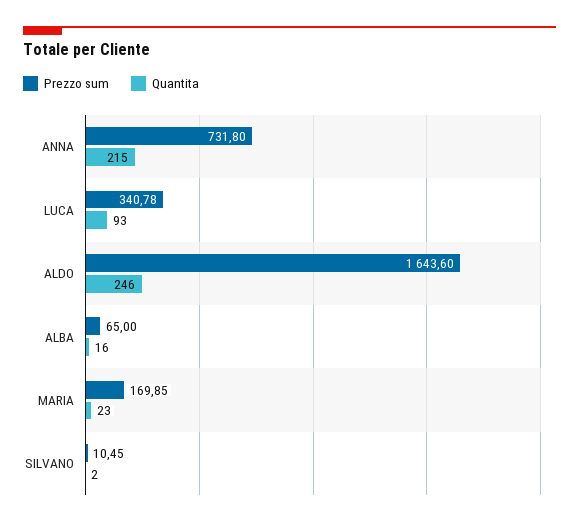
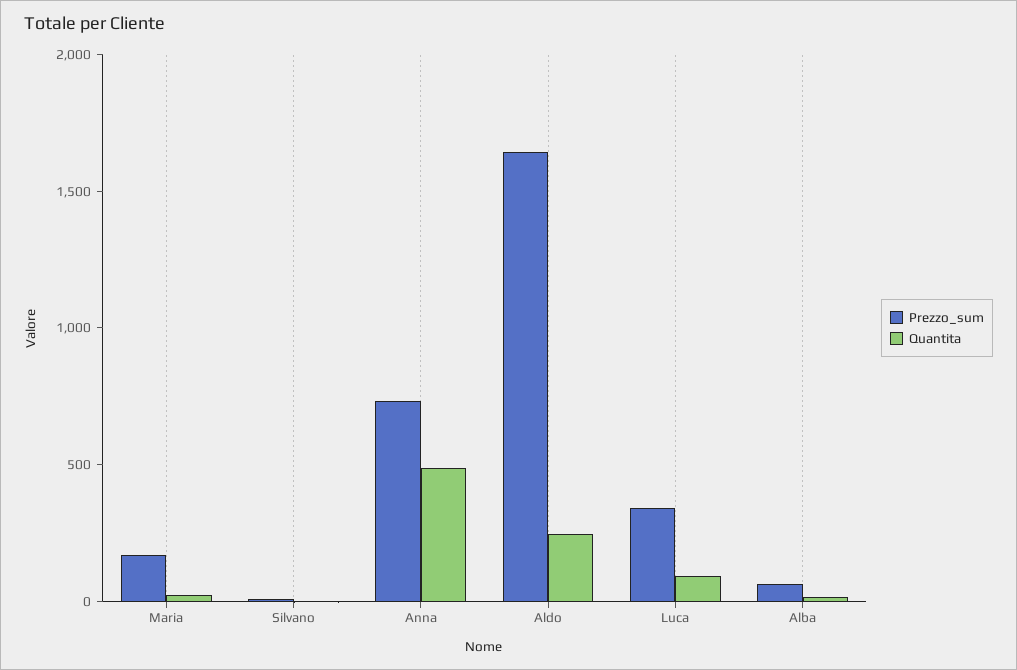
  {
    "Prezzo sum": {
      "ANNA": 731.8,
      "LUCA": 340.78,
      "ALDO": 1643.6,
      "ALBA": 65,
      "MARIA": 169.85,
      "SILVANO": 10.45
    },
    "Quantita": {
-     "ANNA": 215,
+     "ANNA": 500,
      "LUCA": 93,
      "ALDO": 246,
      "ALBA": 16,
      "MARIA": 23,
      "SILVANO": 2
    }
  }

